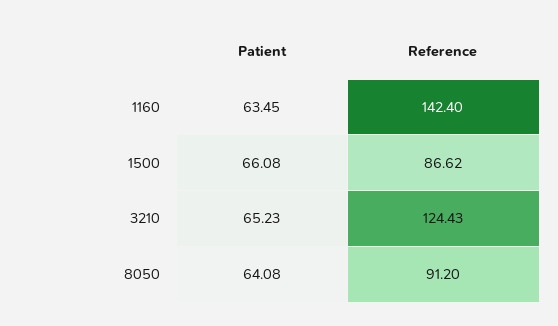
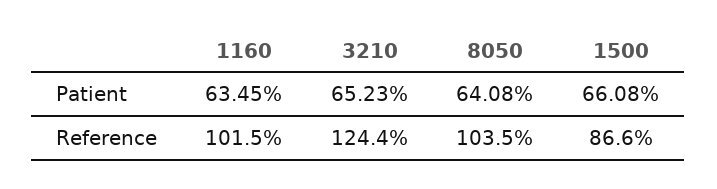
  {
    "Patient": {
      "1160": 63.45,
      "1500": 66.08,
      "3210": 65.23,
      "8050": 64.08
    },
    "Reference": {
-     "1160": 142.4,
+     "1160": 101.5,
      "1500": 86.62,
      "3210": 124.43,
-     "8050": 91.2
+     "8050": 103.5
    }
  }

